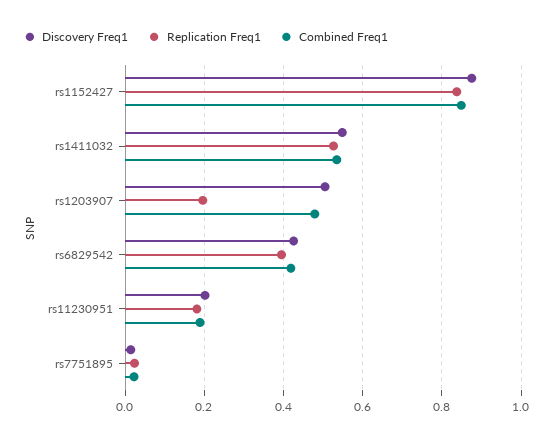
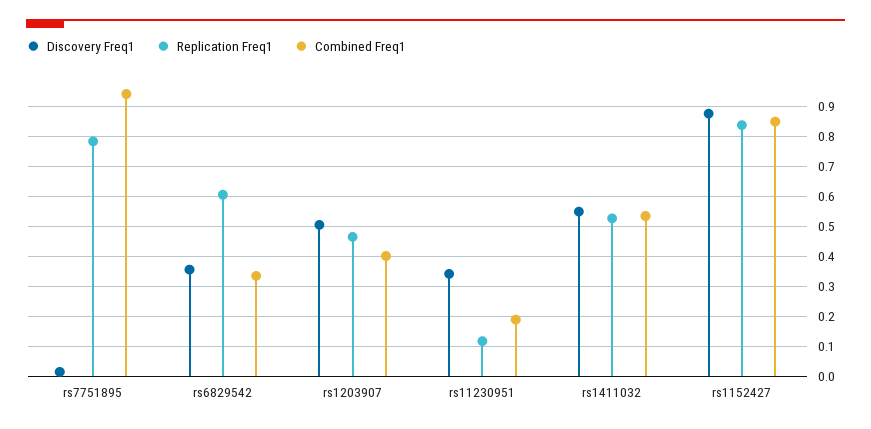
  {
    "Discovery Freq1": {
      "rs1152427": 0.88,
      "rs1411032": 0.54,
      "rs1203907": 0.5,
-     "rs6829542": 0.42,
+     "rs6829542": 0.36,
-     "rs11230951": 0.2,
+     "rs11230951": 0.34,
      "rs7751895": 0.02
    },
    "Replication Freq1": {
      "rs1152427": 0.84,
      "rs1411032": 0.52,
-     "rs1203907": 0.2,
+     "rs1203907": 0.46,
-     "rs6829542": 0.4,
+     "rs6829542": 0.6,
-     "rs11230951": 0.18,
+     "rs11230951": 0.12,
-     "rs7751895": 0.02
+     "rs7751895": 0.78
    },
    "Combined Freq1": {
      "rs1152427": 0.84,
      "rs1411032": 0.54,
-     "rs1203907": 0.48,
+     "rs1203907": 0.4,
-     "rs6829542": 0.42,
+     "rs6829542": 0.34,
      "rs11230951": 0.18,
-     "rs7751895": 0.02
+     "rs7751895": 0.94
    }
  }

